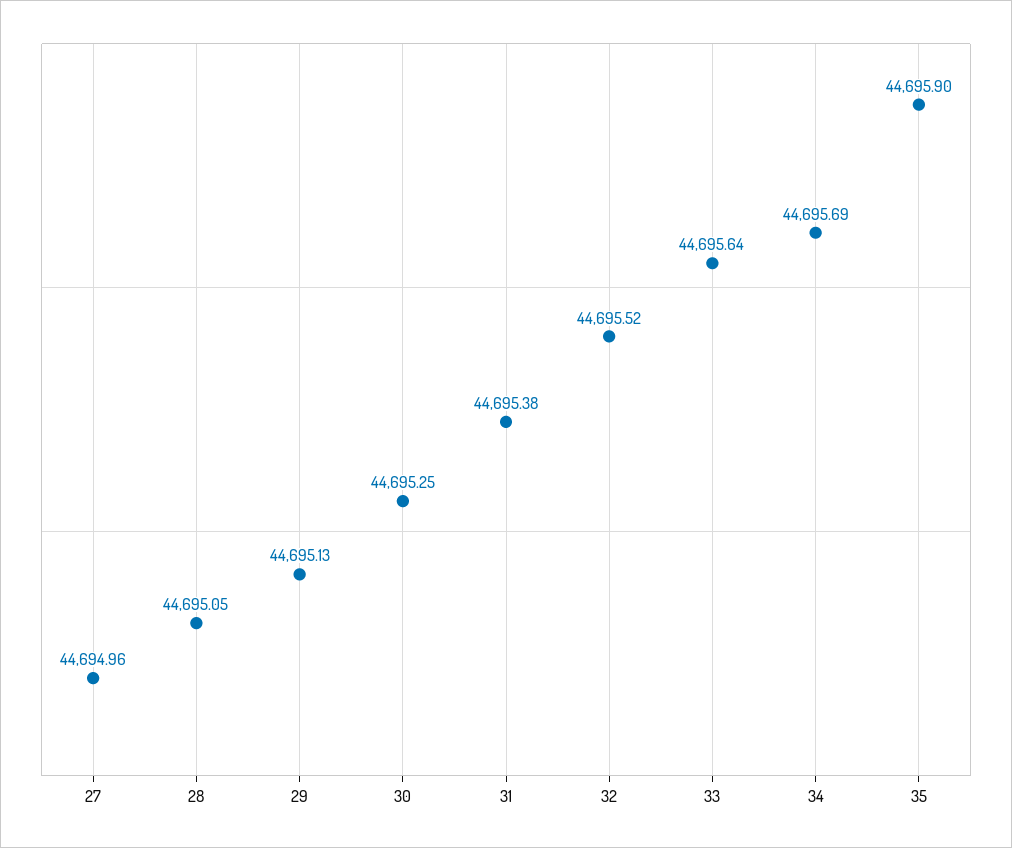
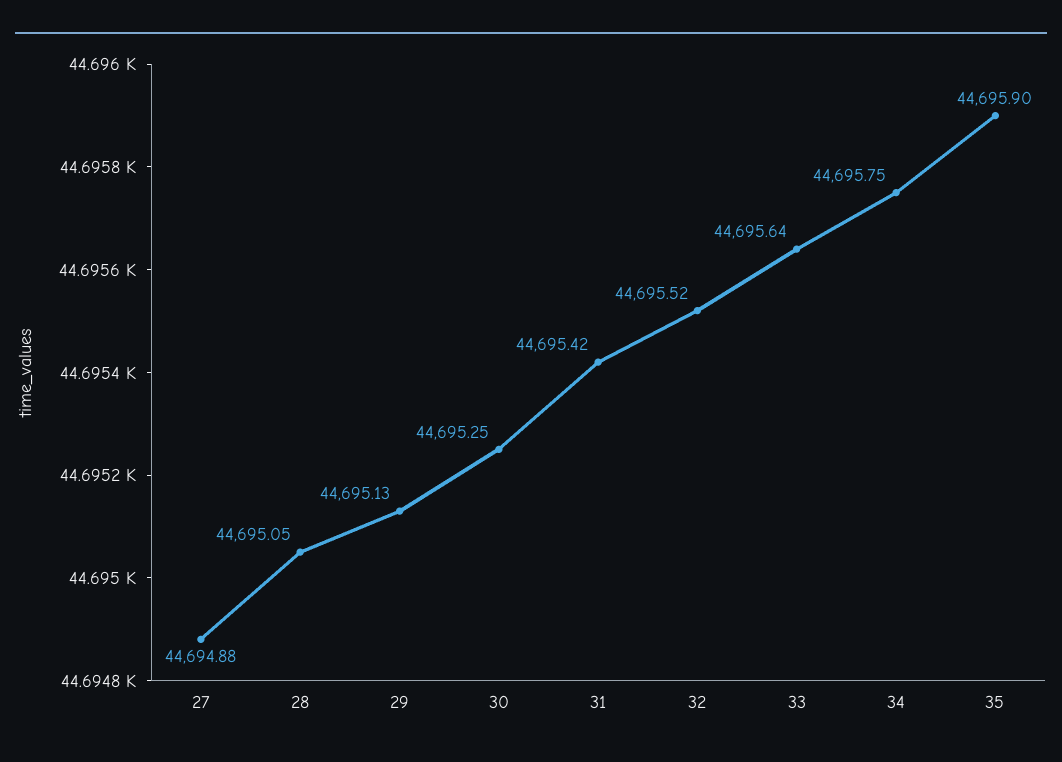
  {
-   "27": 44694.96,
+   "27": 44694.88,
    "28": 44695.05,
    "29": 44695.13,
    "30": 44695.25,
-   "31": 44695.38,
+   "31": 44695.42,
    "32": 44695.52,
    "33": 44695.64,
-   "34": 44695.69,
+   "34": 44695.75,
    "35": 44695.9
  }

